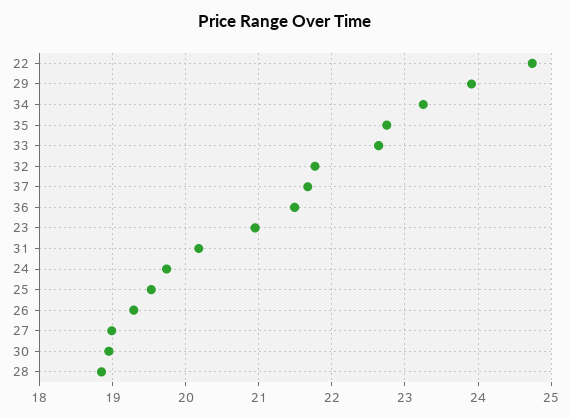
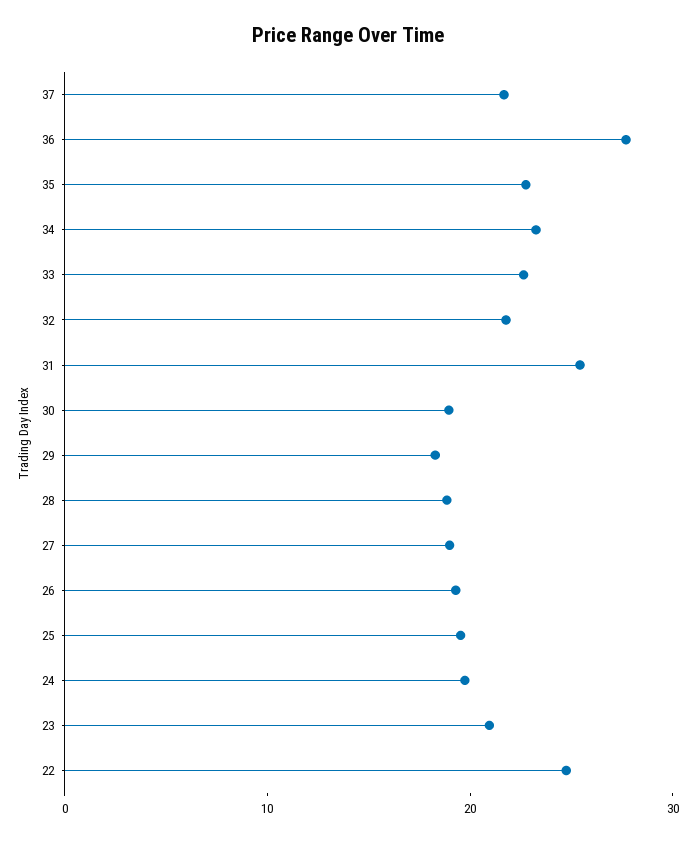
  {
    "22": 24.7,
-   "29": 23.9,
+   "29": 18,
    "34": 23.3,
    "35": 22.8,
    "33": 22.6,
    "32": 21.8,
    "37": 21.7,
-   "36": 21.5,
+   "36": 28,
    "23": 21,
-   "31": 20.2,
+   "31": 26,
    "24": 19.7,
    "25": 19.5,
    "26": 19.3,
    "27": 19,
    "30": 19,
    "28": 18.9
  }

